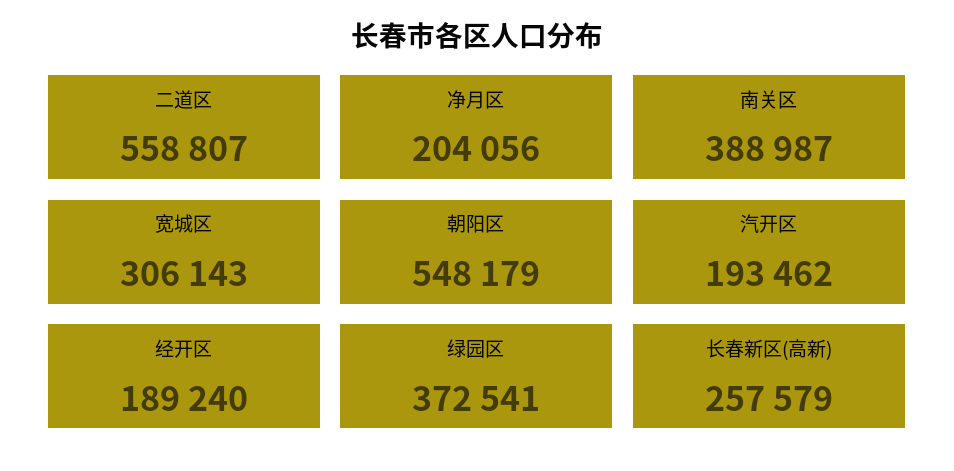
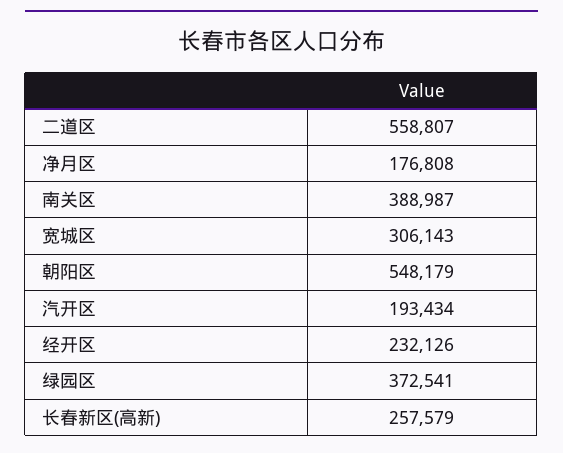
  {
    "二道区": 558807,
-   "净月区": 204056,
+   "净月区": 176808,
    "南关区": 388987,
    "宽城区": 306143,
    "朝阳区": 548179,
-   "汽开区": 193462,
+   "汽开区": 193434,
-   "经开区": 189240,
+   "经开区": 232126,
    "绿园区": 372541,
    "长春新区(高新)": 257579
  }

